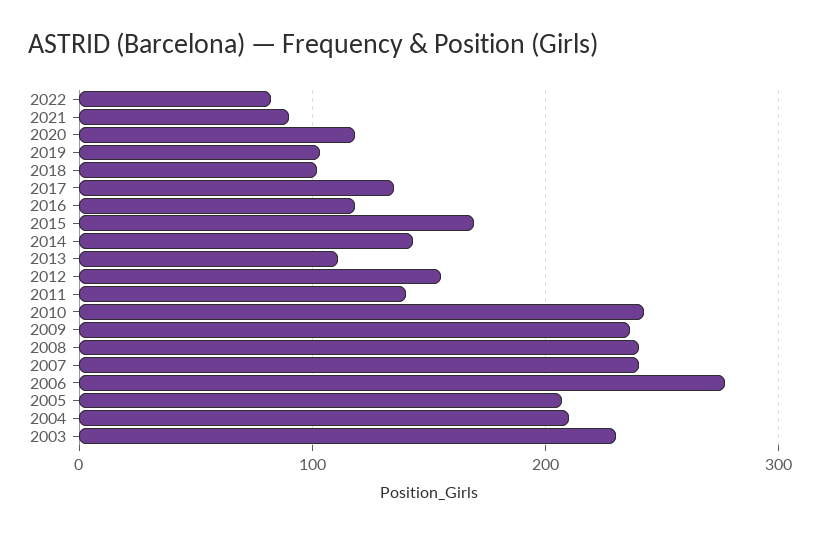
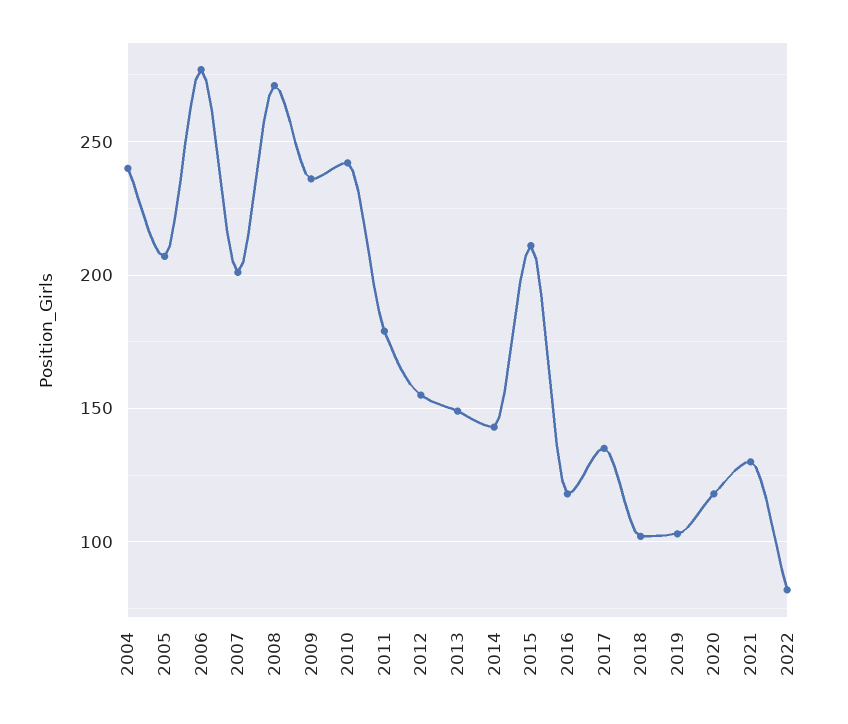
  {
    "2022": 80,
-   "2021": 90,
+   "2021": 130,
    "2020": 120,
    "2019": 105,
    "2018": 100,
    "2017": 135,
    "2016": 120,
-   "2015": 170,
+   "2015": 210,
    "2014": 145,
-   "2013": 110,
+   "2013": 150,
    "2012": 155,
-   "2011": 140,
+   "2011": 180,
    "2010": 240,
    "2009": 235,
-   "2008": 240,
+   "2008": 270,
-   "2007": 240,
+   "2007": 200,
    "2006": 275,
    "2005": 205,
-   "2004": 210,
+   "2004": 240
-   "2003": 230
  }

